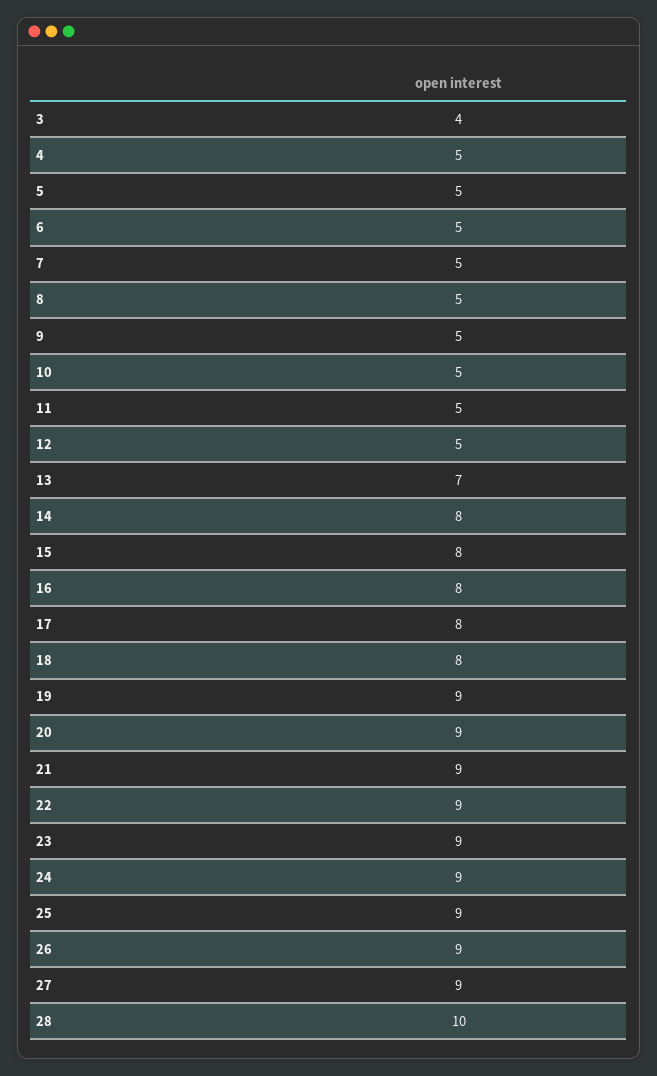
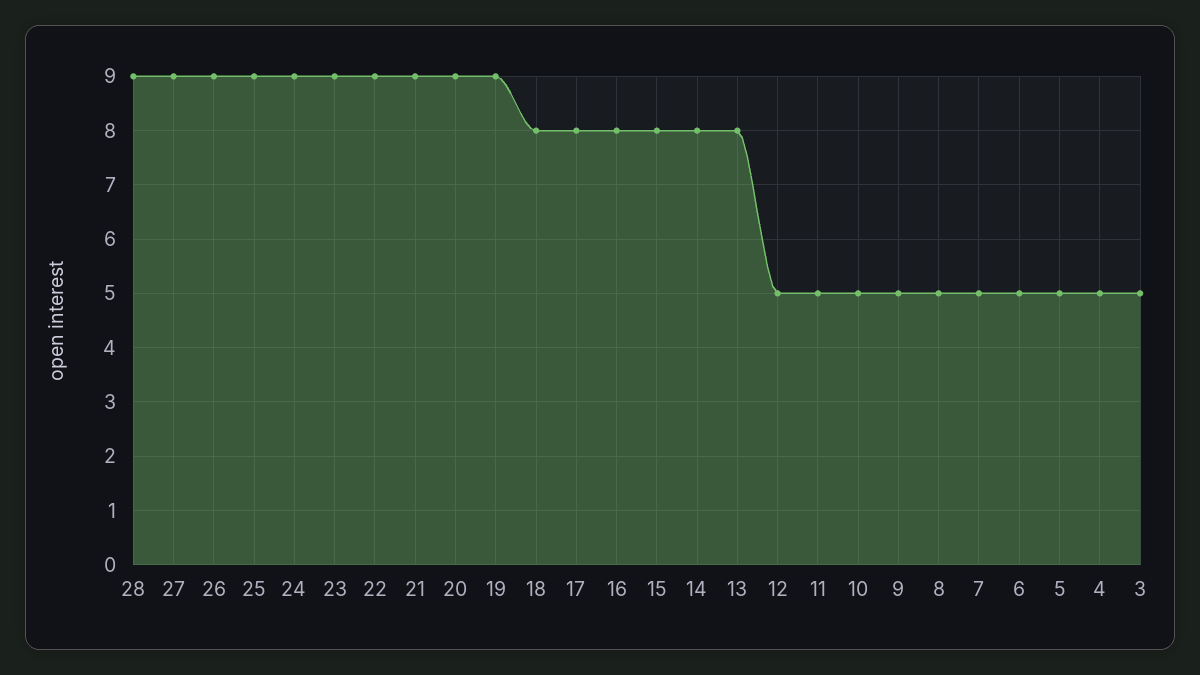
  {
-   "3": 4,
+   "3": 5,
    "4": 5,
    "5": 5,
    "6": 5,
    "7": 5,
    "8": 5,
    "9": 5,
    "10": 5,
    "11": 5,
    "12": 5,
-   "13": 7,
+   "13": 8,
    "14": 8,
    "15": 8,
    "16": 8,
    "17": 8,
    "18": 8,
    "19": 9,
    "20": 9,
    "21": 9,
    "22": 9,
    "23": 9,
    "24": 9,
    "25": 9,
    "26": 9,
    "27": 9,
-   "28": 10
+   "28": 9
  }

